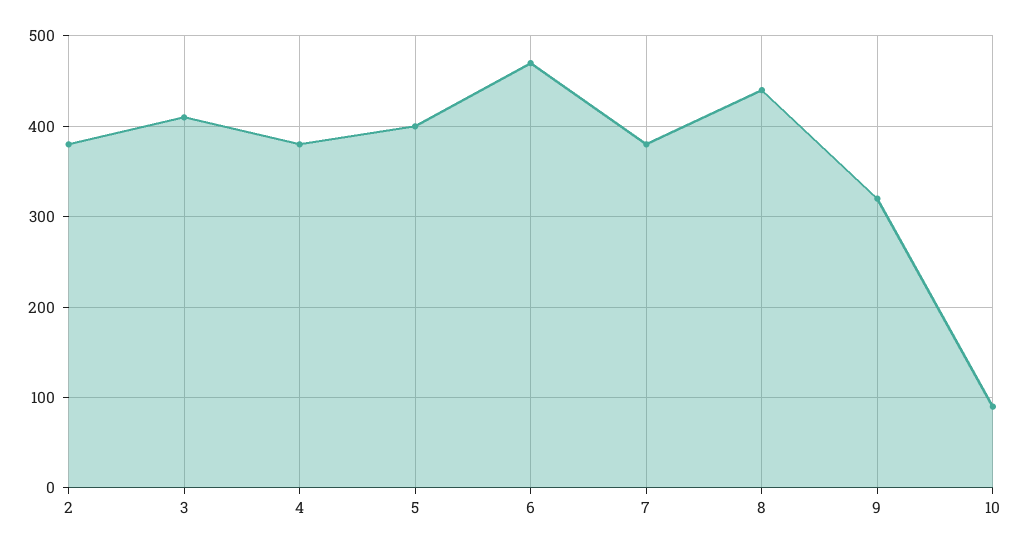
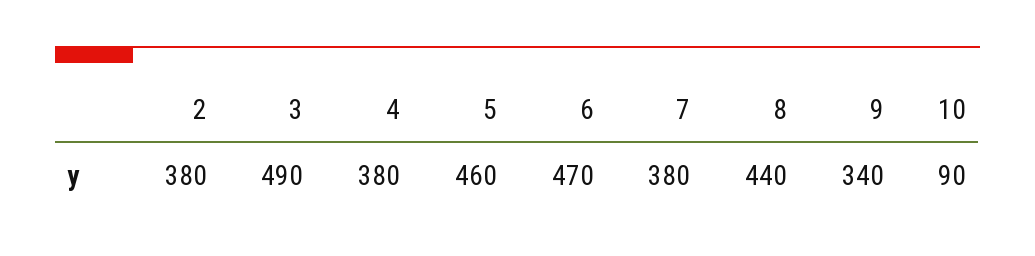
  {
    "2": 380,
-   "3": 410,
+   "3": 490,
    "4": 380,
-   "5": 400,
+   "5": 460,
    "6": 470,
    "7": 380,
    "8": 440,
-   "9": 320,
+   "9": 340,
    "10": 90
  }

